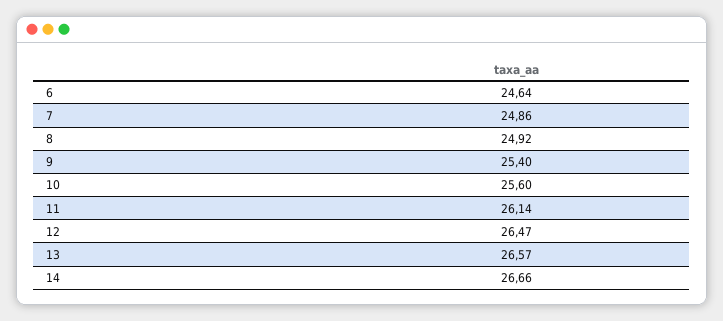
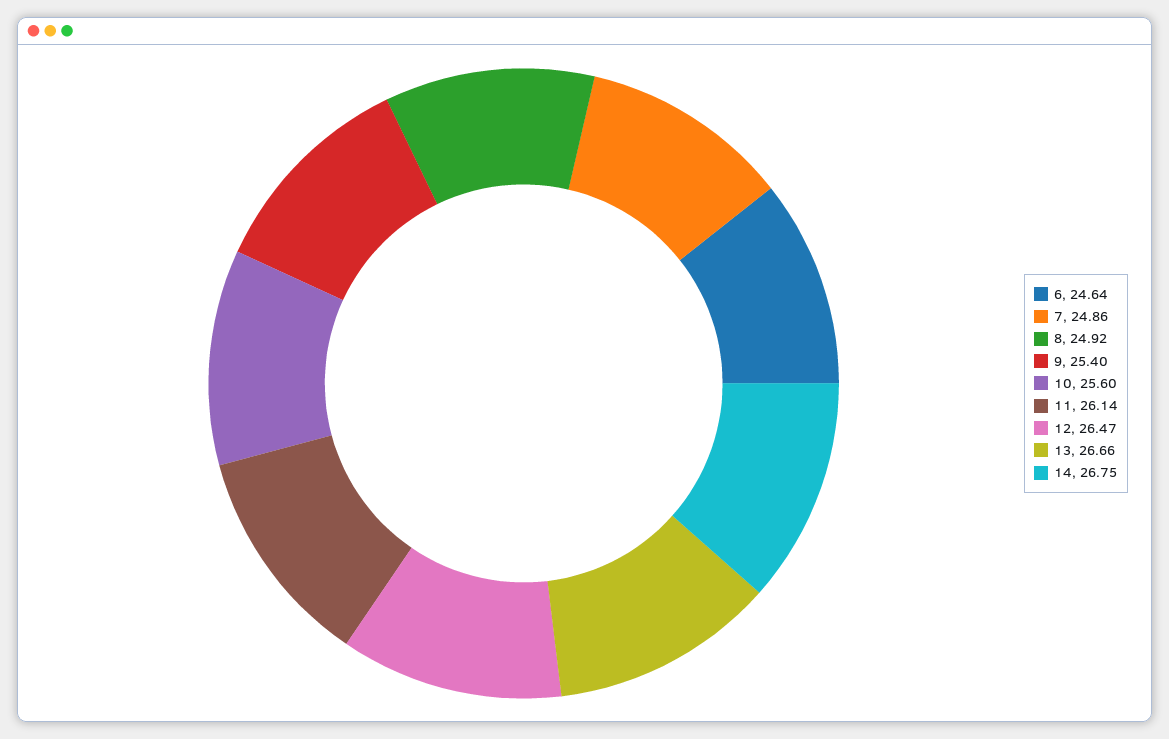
  {
    "6": 24.64,
    "7": 24.86,
    "8": 24.92,
    "9": 25.4,
    "10": 25.6,
    "11": 26.14,
    "12": 26.47,
-   "13": 26.57,
+   "13": 26.66,
-   "14": 26.66
+   "14": 26.75
  }

